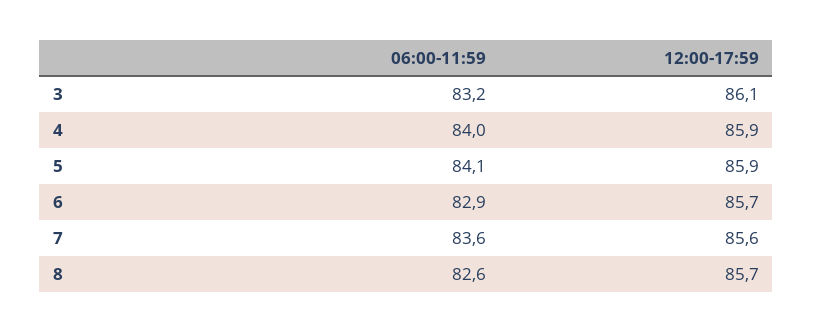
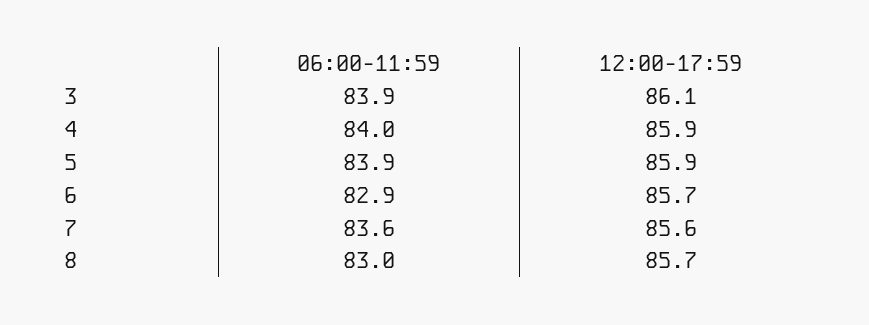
  {
    "06:00-11:59": {
-     "3": 83.2,
+     "3": 83.9,
      "4": 84,
-     "5": 84.1,
+     "5": 83.9,
      "6": 82.9,
      "7": 83.6,
-     "8": 82.6
+     "8": 83
    },
    "12:00-17:59": {
      "3": 86.1,
      "4": 85.9,
      "5": 85.9,
      "6": 85.7,
      "7": 85.6,
      "8": 85.7
    }
  }

